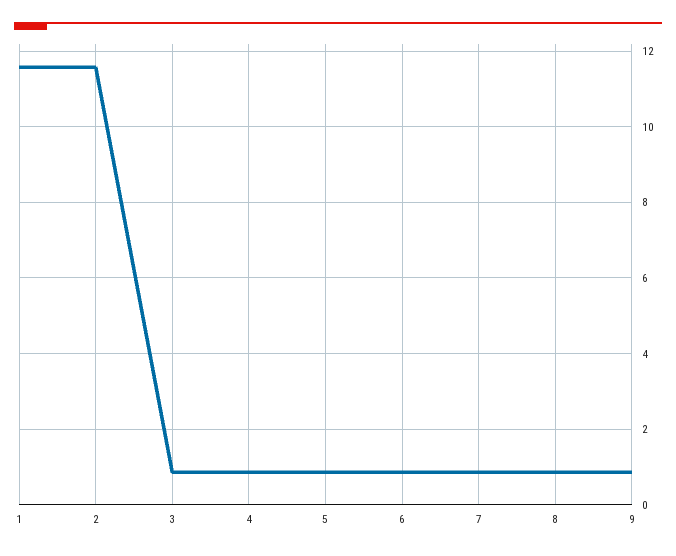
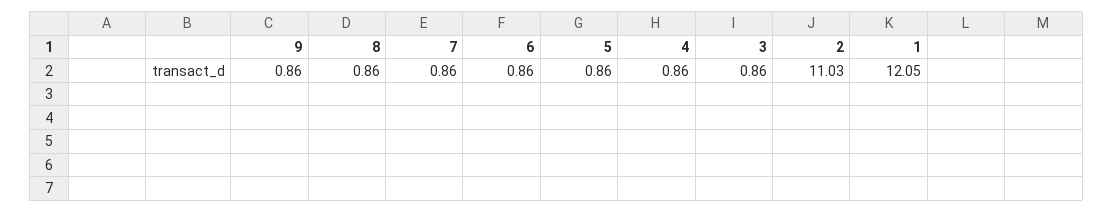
  {
-   "1": 11.6,
+   "1": 12.05,
-   "2": 11.6,
+   "2": 11.03,
    "3": 0.86,
    "4": 0.86,
    "5": 0.86,
    "6": 0.86,
    "7": 0.86,
    "8": 0.86,
    "9": 0.86
  }

